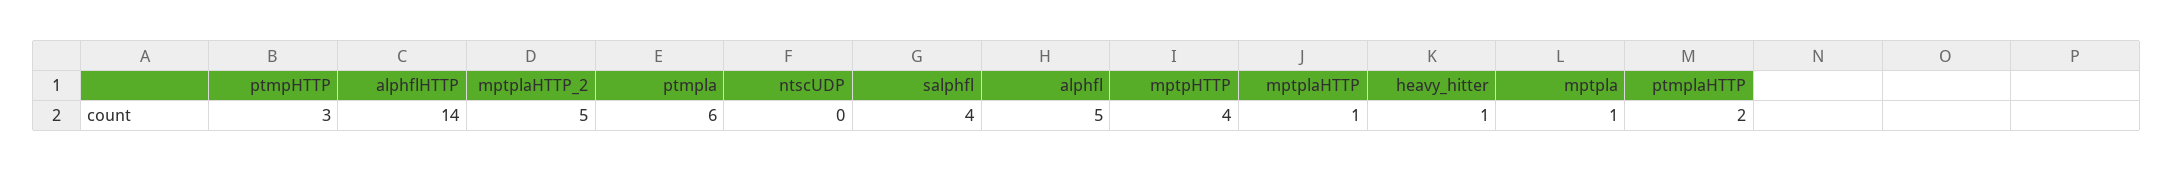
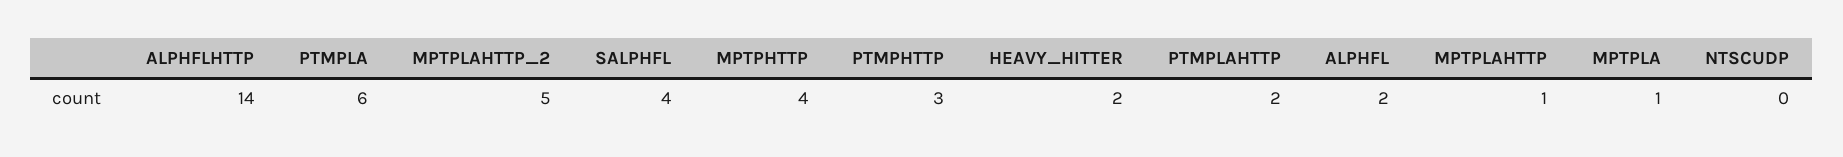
  {
    "ptmpHTTP": 3,
    "alphflHTTP": 14,
    "mptplaHTTP_2": 5,
    "ptmpla": 6,
    "ntscUDP": 0,
    "salphfl": 4,
-   "alphfl": 5,
+   "alphfl": 2,
    "mptpHTTP": 4,
    "mptplaHTTP": 1,
-   "heavy_hitter": 1,
+   "heavy_hitter": 2,
    "mptpla": 1,
    "ptmplaHTTP": 2
  }

